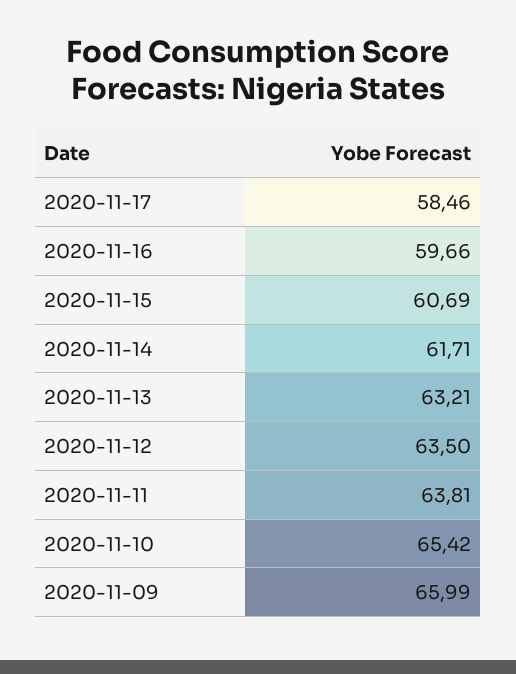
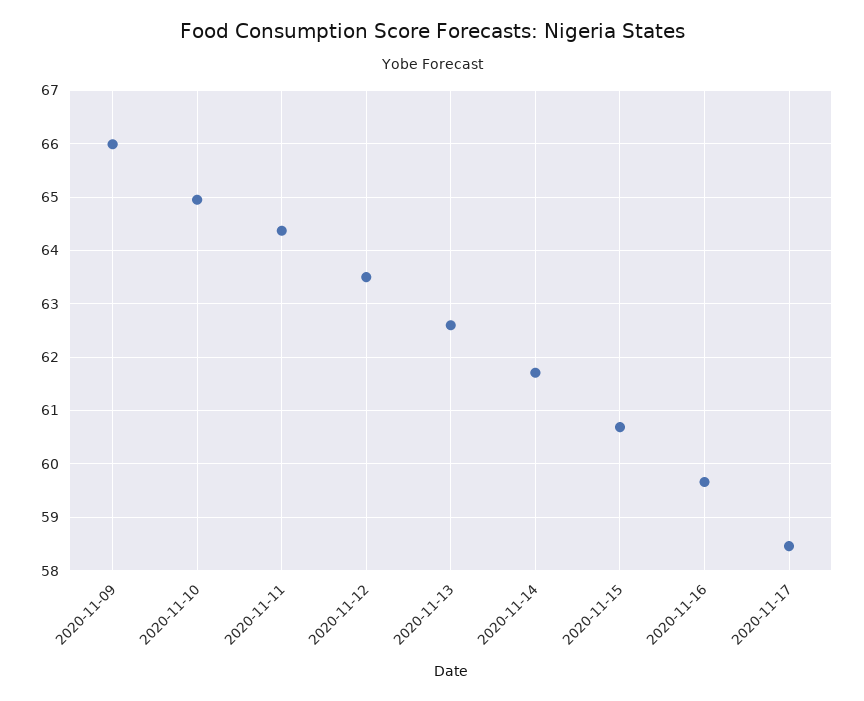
  {
    "2020-11-17": 58.46,
    "2020-11-16": 59.66,
    "2020-11-15": 60.69,
    "2020-11-14": 61.71,
-   "2020-11-13": 63.21,
+   "2020-11-13": 62.6,
    "2020-11-12": 63.5,
-   "2020-11-11": 63.81,
+   "2020-11-11": 64.4,
-   "2020-11-10": 65.42,
+   "2020-11-10": 65,
    "2020-11-09": 65.99
  }

